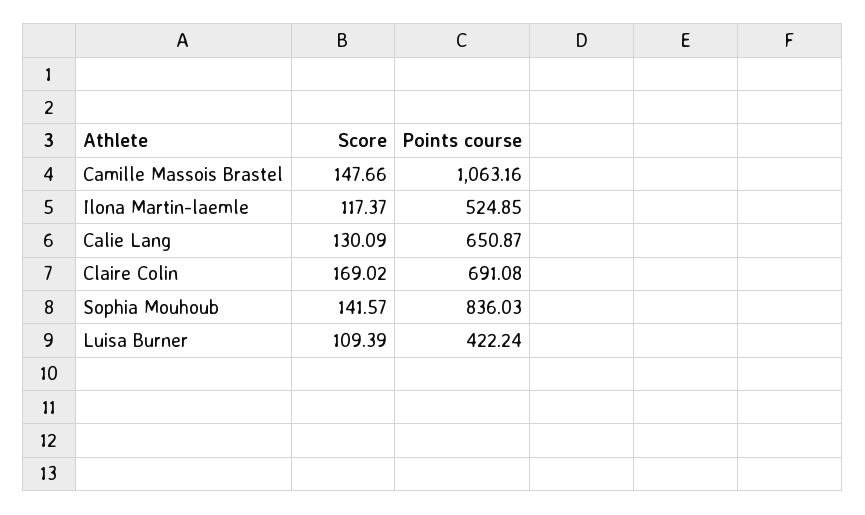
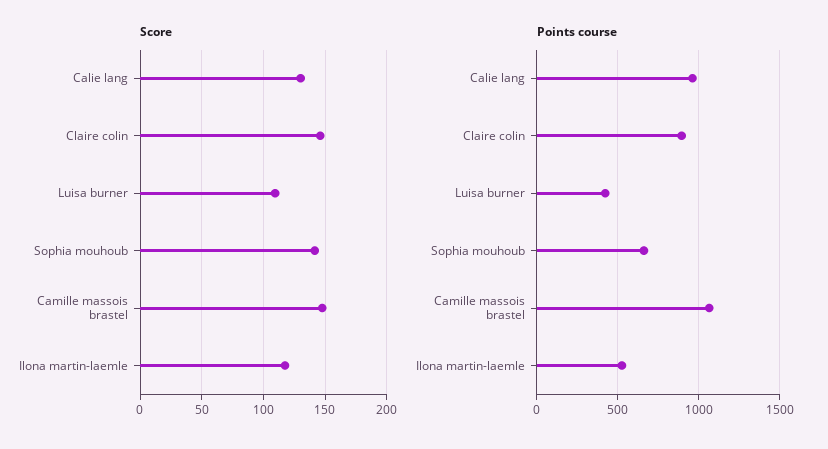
  {
    "Score": {
      "Camille Massois Brastel": 147.66,
      "Ilona Martin-laemle": 117.37,
      "Calie Lang": 130.09,
-     "Claire Colin": 169.02,
+     "Claire Colin": 145,
      "Sophia Mouhoub": 141.57,
      "Luisa Burner": 109.39
    },
    "Points course": {
      "Camille Massois Brastel": 1063.16,
      "Ilona Martin-laemle": 524.85,
-     "Calie Lang": 650.87,
+     "Calie Lang": 950,
-     "Claire Colin": 691.08,
+     "Claire Colin": 900,
-     "Sophia Mouhoub": 836.03,
+     "Sophia Mouhoub": 650,
      "Luisa Burner": 422.24
    }
  }

